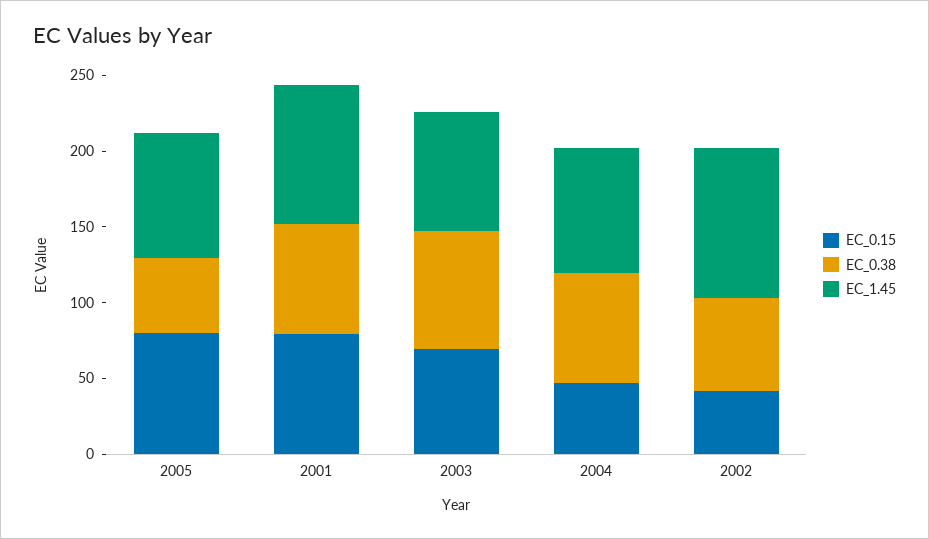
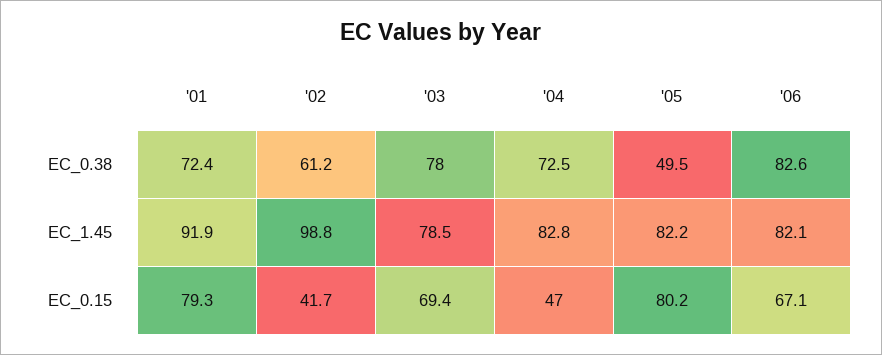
  {
    "EC_0.15": {
      "2005": 80.2,
      "2001": 79.3,
      "2003": 69.4,
      "2004": 47,
-     "2002": 41.7
+     "2002": 41.7,
+     "'06": 67.1
    },
    "EC_0.38": {
      "2005": 49.5,
      "2001": 72.4,
      "2003": 78,
      "2004": 72.5,
-     "2002": 61.2
+     "2002": 61.2,
+     "'06": 82.6
    },
    "EC_1.45": {
      "2005": 82.2,
      "2001": 91.9,
      "2003": 78.5,
      "2004": 82.8,
-     "2002": 98.8
+     "2002": 98.8,
+     "'06": 82.1
    }
  }

